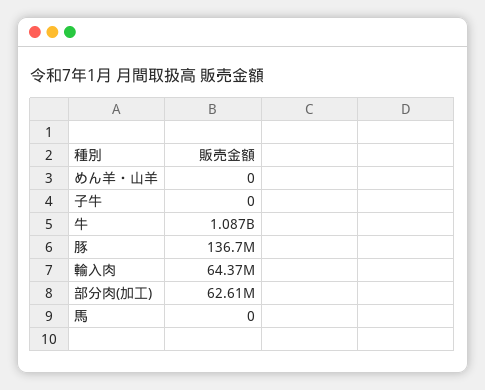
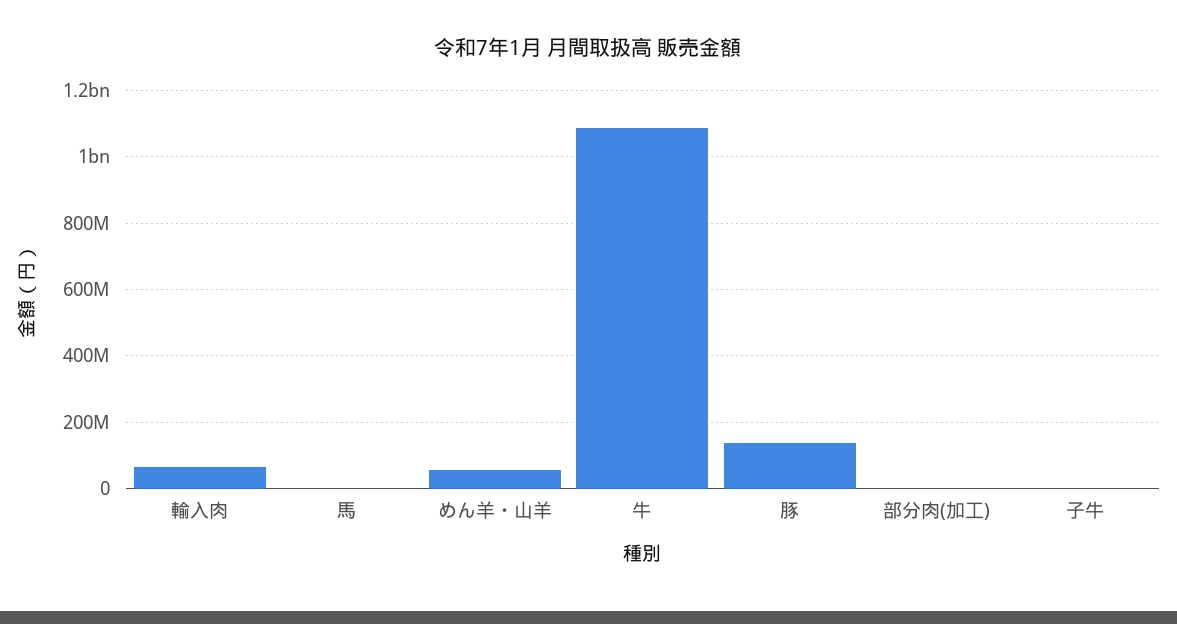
  {
-   "めん羊・山羊": 0,
+   "めん羊・山羊": 60000000,
    "子牛": 0,
    "牛": 1087000000,
    "豚": 136700000,
    "輸入肉": 64370000,
-   "部分肉(加工)": 62610000,
+   "部分肉(加工)": 0,
    "馬": 0
  }

